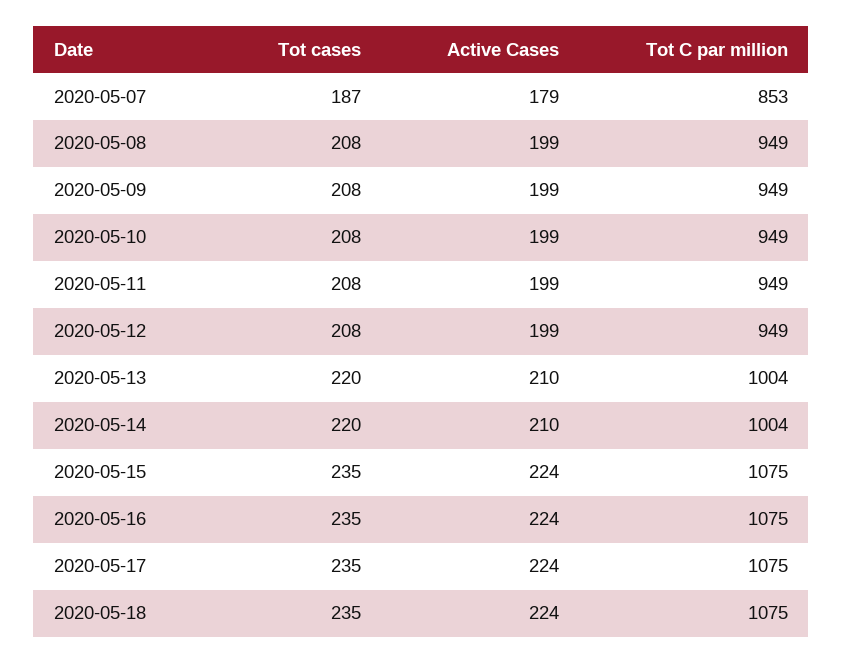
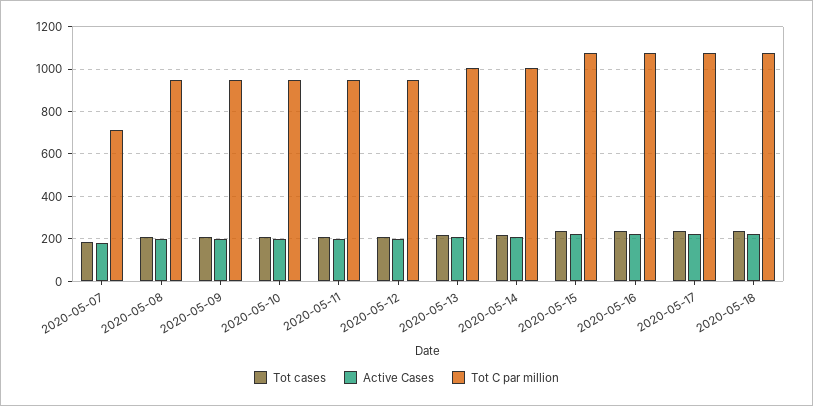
  {
    "Tot cases": {
      "2020-05-07": 187,
      "2020-05-08": 208,
      "2020-05-09": 208,
      "2020-05-10": 208,
      "2020-05-11": 208,
      "2020-05-12": 208,
      "2020-05-13": 220,
      "2020-05-14": 220,
      "2020-05-15": 235,
      "2020-05-16": 235,
      "2020-05-17": 235,
      "2020-05-18": 235
    },
    "Active Cases": {
      "2020-05-07": 179,
      "2020-05-08": 199,
      "2020-05-09": 199,
      "2020-05-10": 199,
      "2020-05-11": 199,
      "2020-05-12": 199,
      "2020-05-13": 210,
      "2020-05-14": 210,
      "2020-05-15": 224,
      "2020-05-16": 224,
      "2020-05-17": 224,
      "2020-05-18": 224
    },
    "Tot C par million": {
-     "2020-05-07": 853,
+     "2020-05-07": 700,
      "2020-05-08": 949,
      "2020-05-09": 949,
      "2020-05-10": 949,
      "2020-05-11": 949,
      "2020-05-12": 949,
      "2020-05-13": 1004,
      "2020-05-14": 1004,
      "2020-05-15": 1075,
      "2020-05-16": 1075,
      "2020-05-17": 1075,
      "2020-05-18": 1075
    }
  }

